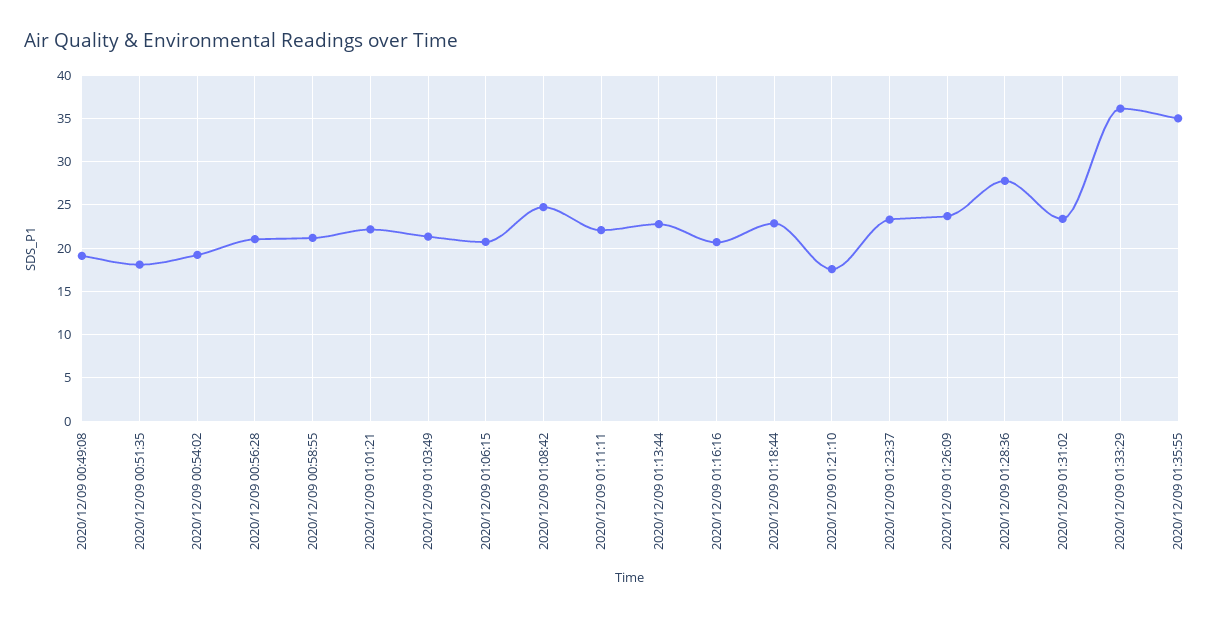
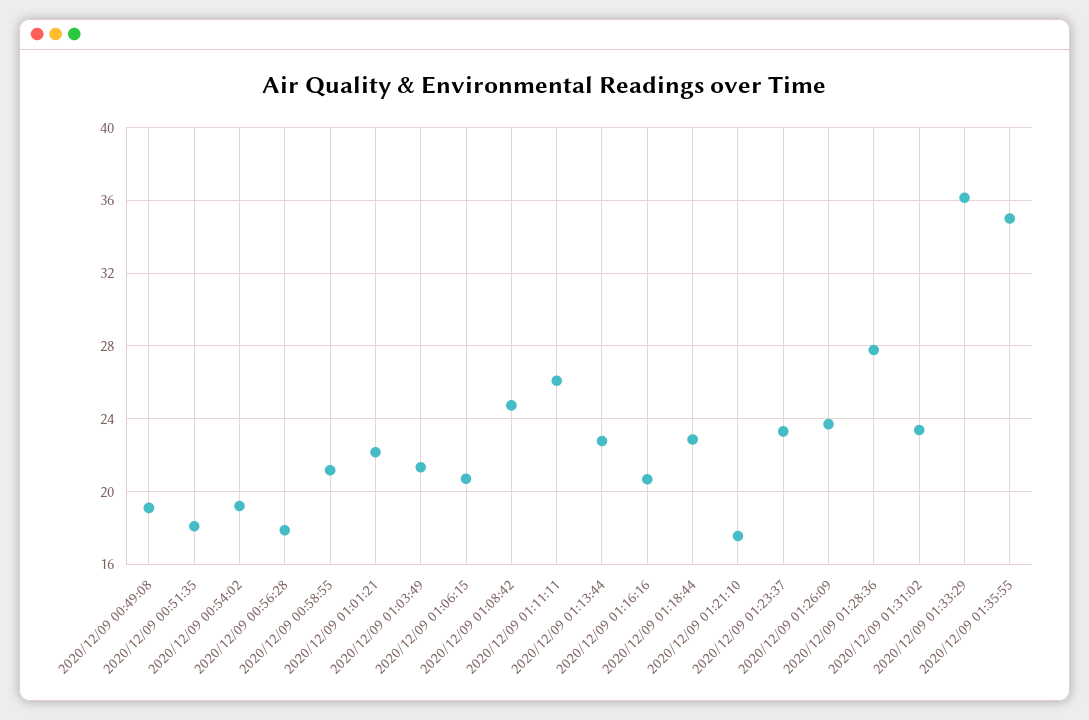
  {
    "2020/12/09 00:49:08": 19,
    "2020/12/09 00:51:35": 18,
    "2020/12/09 00:54:02": 19,
-   "2020/12/09 00:56:28": 21,
+   "2020/12/09 00:56:28": 18,
    "2020/12/09 00:58:55": 21,
    "2020/12/09 01:01:21": 22,
    "2020/12/09 01:03:49": 21.5,
    "2020/12/09 01:06:15": 20.5,
    "2020/12/09 01:08:42": 24.5,
-   "2020/12/09 01:11:11": 22,
+   "2020/12/09 01:11:11": 26,
    "2020/12/09 01:13:44": 23,
    "2020/12/09 01:16:16": 20.5,
    "2020/12/09 01:18:44": 23,
    "2020/12/09 01:21:10": 17.5,
    "2020/12/09 01:23:37": 23.5,
    "2020/12/09 01:26:09": 23.5,
    "2020/12/09 01:28:36": 28,
    "2020/12/09 01:31:02": 23.5,
    "2020/12/09 01:33:29": 36,
    "2020/12/09 01:35:55": 35
  }

